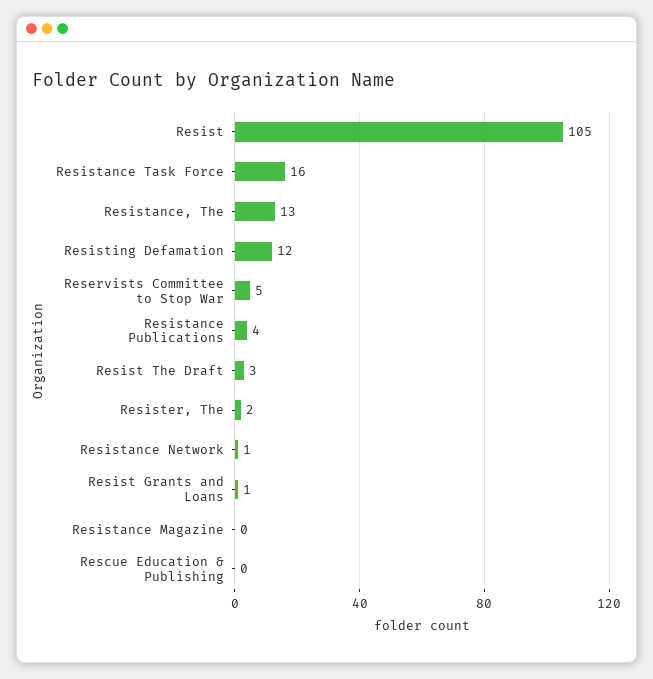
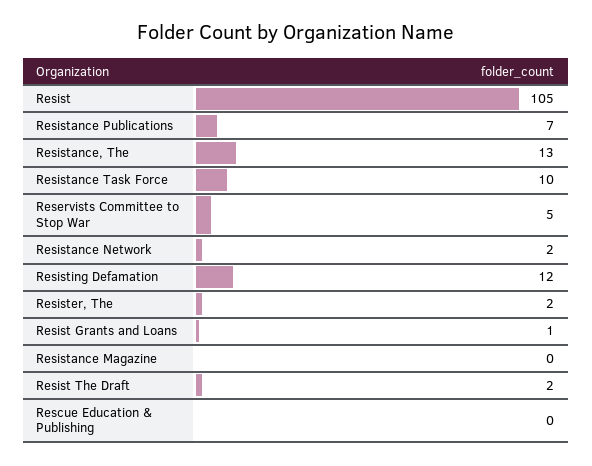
  {
    "Resist": 105,
-   "Resistance Task Force": 16,
+   "Resistance Task Force": 10,
    "Resistance, The": 13,
    "Resisting Defamation": 12,
    "Reservists Committee to Stop War": 5,
-   "Resistance Publications": 4,
+   "Resistance Publications": 7,
-   "Resist The Draft": 3,
+   "Resist The Draft": 2,
    "Resister, The": 2,
-   "Resistance Network": 1,
+   "Resistance Network": 2,
    "Resist Grants and Loans": 1,
    "Resistance Magazine": 0,
    "Rescue Education & Publishing": 0
  }

